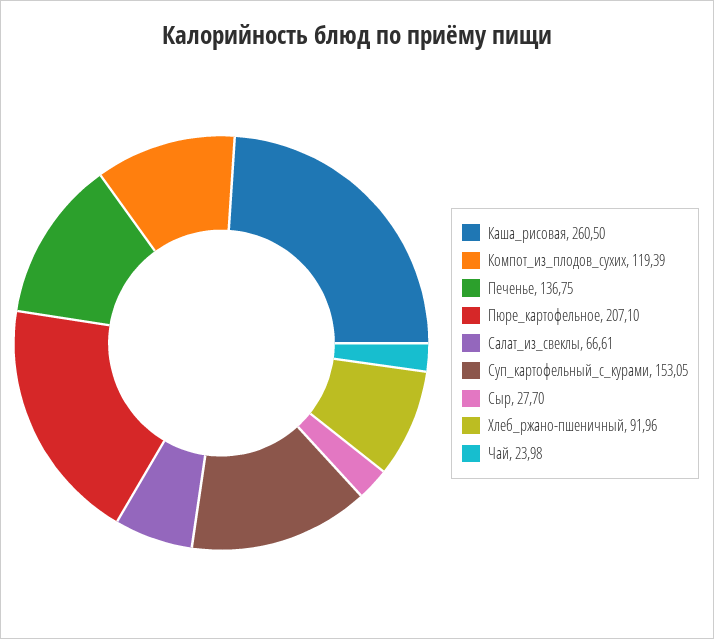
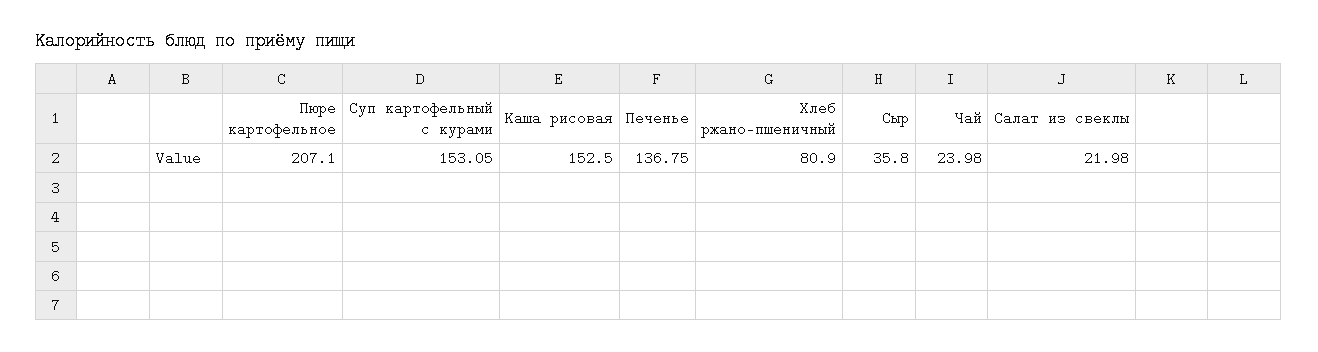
  {
-   "Каша_рисовая": 260.5,
+   "Каша_рисовая": 152.5,
-   "Компот_из_плодов_сухих": 119.39,
    "Печенье": 136.75,
    "Пюре_картофельное": 207.1,
-   "Салат_из_свеклы": 66.61,
+   "Салат_из_свеклы": 21.98,
    "Суп_картофельный_с_курами": 153.05,
-   "Сыр": 27.7,
+   "Сыр": 35.8,
-   "Хлеб_ржано-пшеничный": 91.96,
+   "Хлеб_ржано-пшеничный": 80.9,
    "Чай": 23.98
  }

